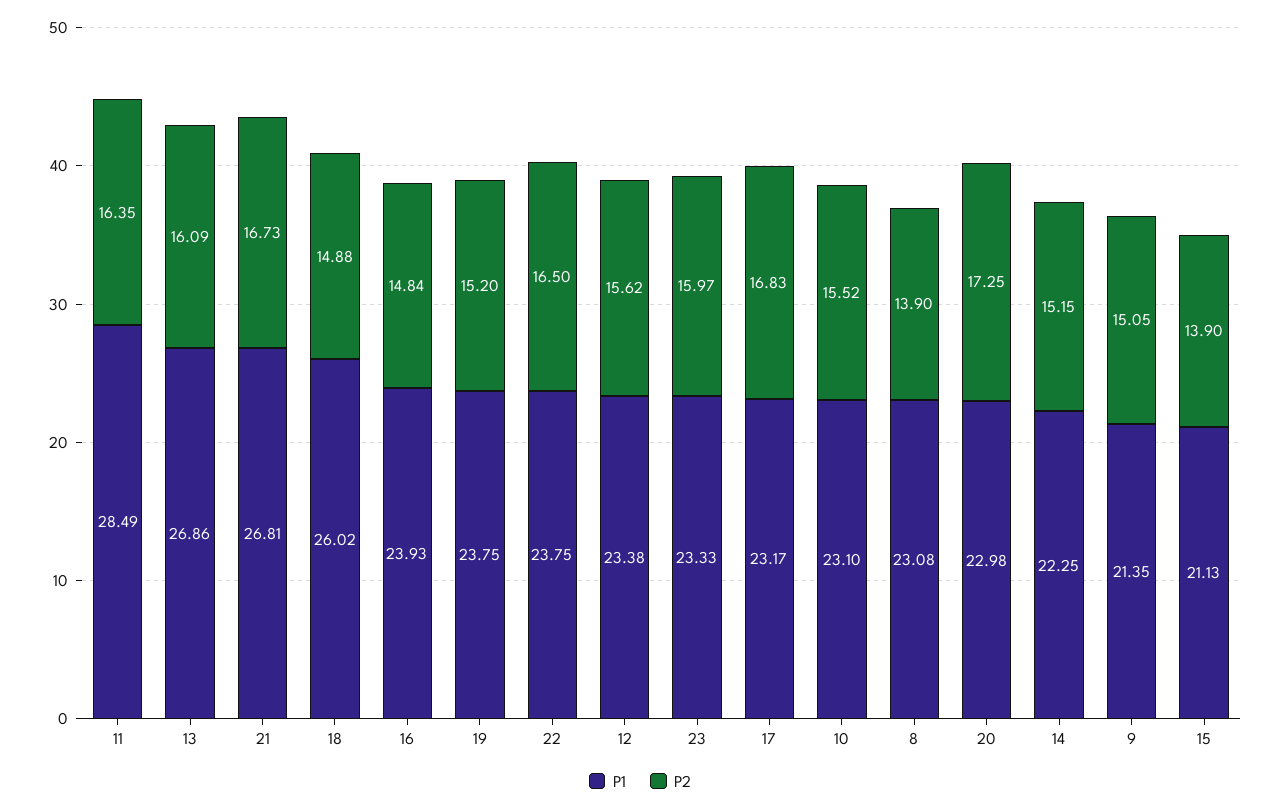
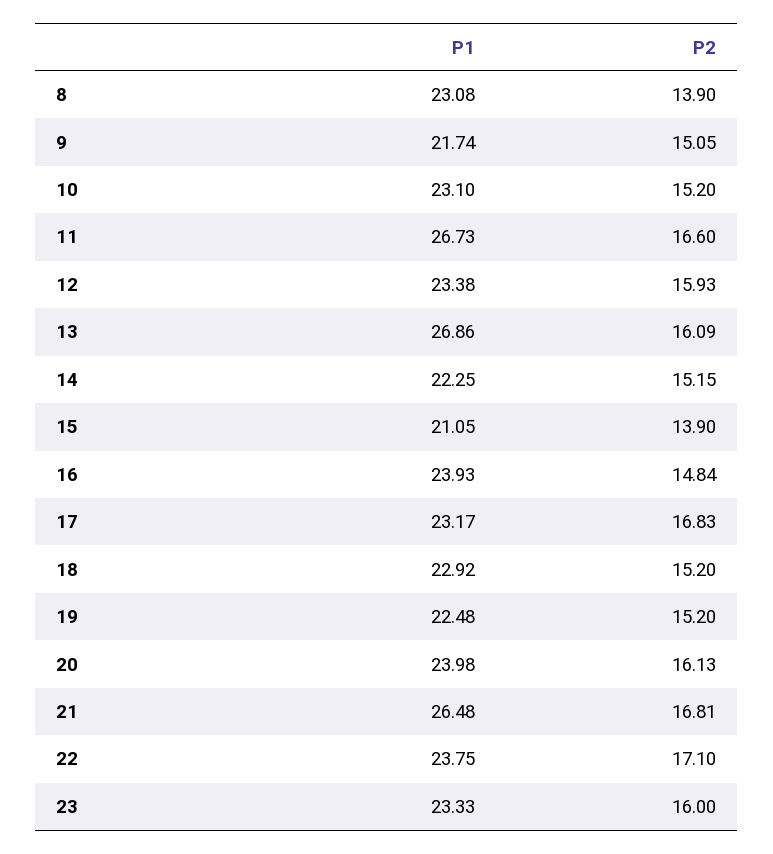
  {
    "P1": {
-     "11": 28.49,
+     "11": 26.73,
      "13": 26.86,
-     "21": 26.81,
+     "21": 26.48,
-     "18": 26.02,
+     "18": 22.92,
      "16": 23.93,
-     "19": 23.75,
+     "19": 22.48,
      "22": 23.75,
      "12": 23.38,
      "23": 23.33,
      "17": 23.17,
      "10": 23.1,
      "8": 23.08,
-     "20": 22.98,
+     "20": 23.98,
      "14": 22.25,
-     "9": 21.35,
+     "9": 21.74,
-     "15": 21.13
+     "15": 21.05
    },
    "P2": {
-     "11": 16.35,
+     "11": 16.6,
      "13": 16.09,
-     "21": 16.73,
+     "21": 16.81,
-     "18": 14.88,
+     "18": 15.2,
      "16": 14.84,
      "19": 15.2,
-     "22": 16.5,
+     "22": 17.1,
-     "12": 15.62,
+     "12": 15.93,
-     "23": 15.97,
+     "23": 16,
      "17": 16.83,
-     "10": 15.52,
+     "10": 15.2,
      "8": 13.9,
-     "20": 17.25,
+     "20": 16.13,
      "14": 15.15,
      "9": 15.05,
      "15": 13.9
    }
  }

